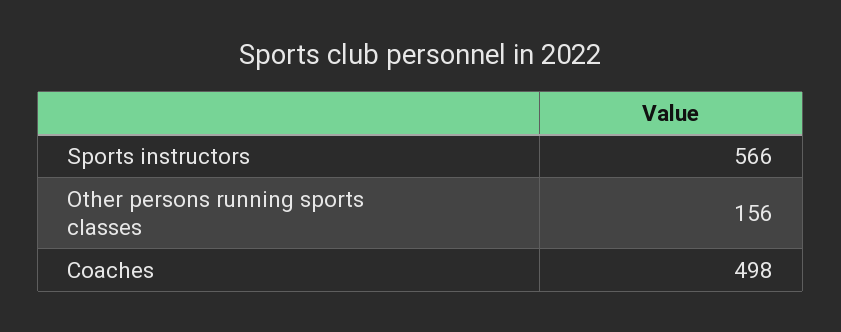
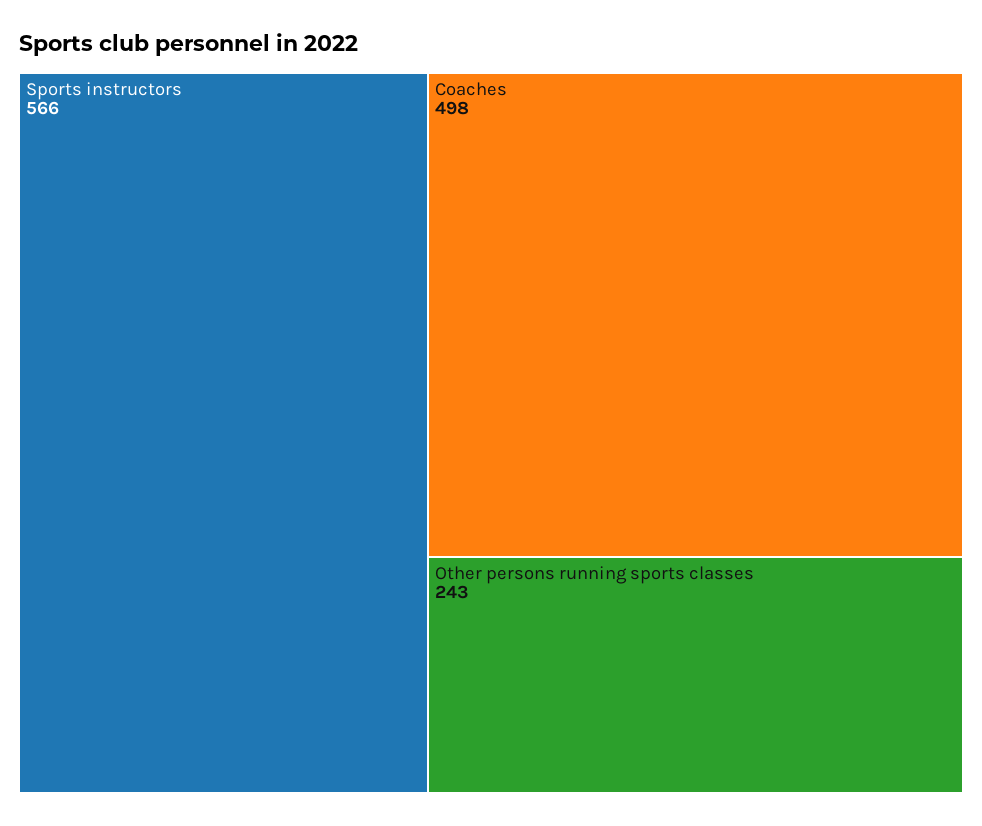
  {
    "Sports instructors": 566,
-   "Other persons running sports classes": 156,
+   "Other persons running sports classes": 243,
    "Coaches": 498
  }

